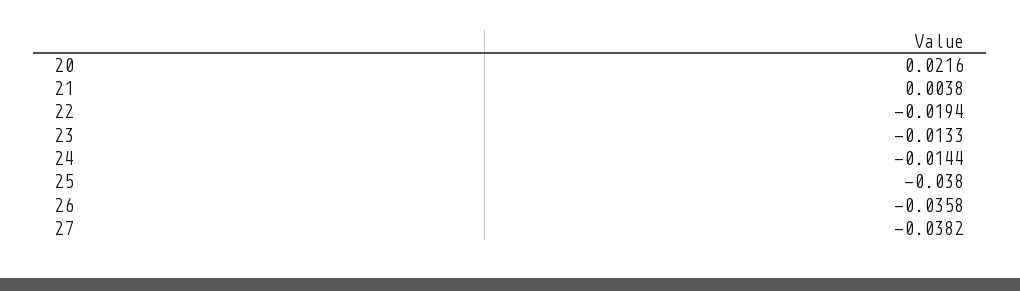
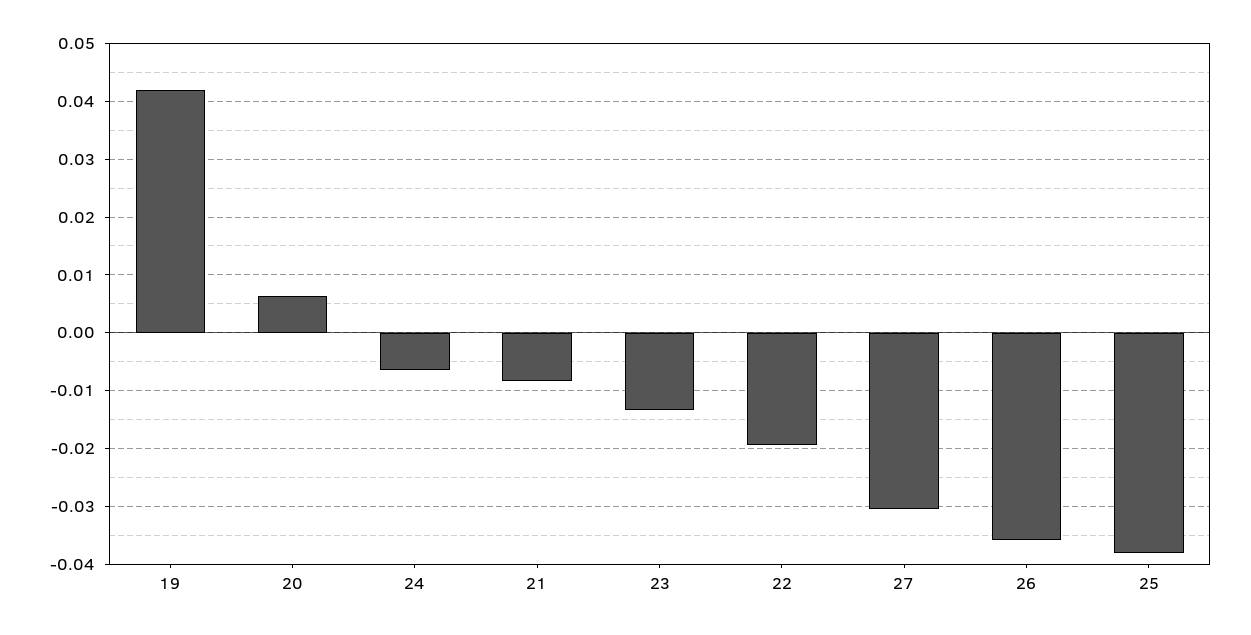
  {
-   "20": 0.0216,
+   "20": 0.006,
-   "21": 0.0038,
+   "21": -0.008,
    "22": -0.0194,
    "23": -0.0133,
-   "24": -0.0144,
+   "24": -0.006,
    "25": -0.038,
    "26": -0.0358,
-   "27": -0.0382
+   "27": -0.03,
+   "19": 0.042
  }

